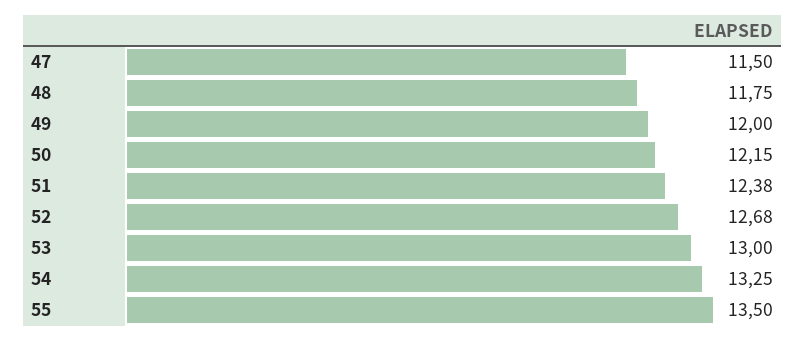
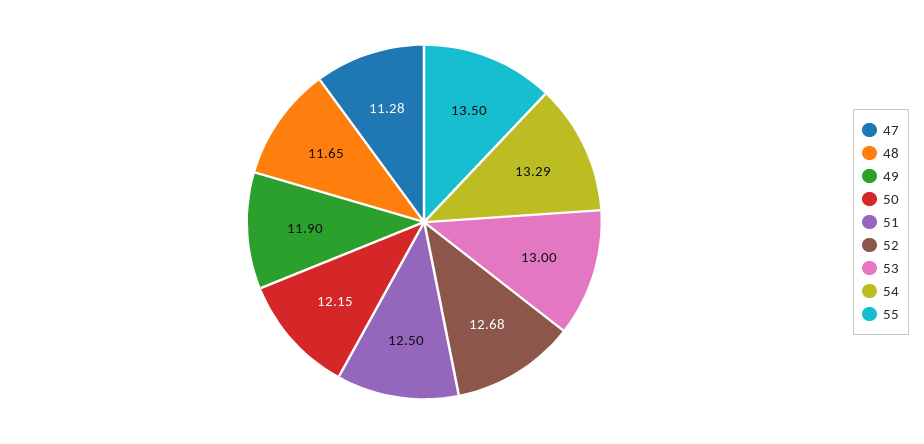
  {
-   "47": 11.5,
+   "47": 11.28,
-   "48": 11.75,
+   "48": 11.65,
-   "49": 12,
+   "49": 11.9,
    "50": 12.15,
-   "51": 12.38,
+   "51": 12.5,
    "52": 12.68,
    "53": 13,
-   "54": 13.25,
+   "54": 13.29,
    "55": 13.5
  }

